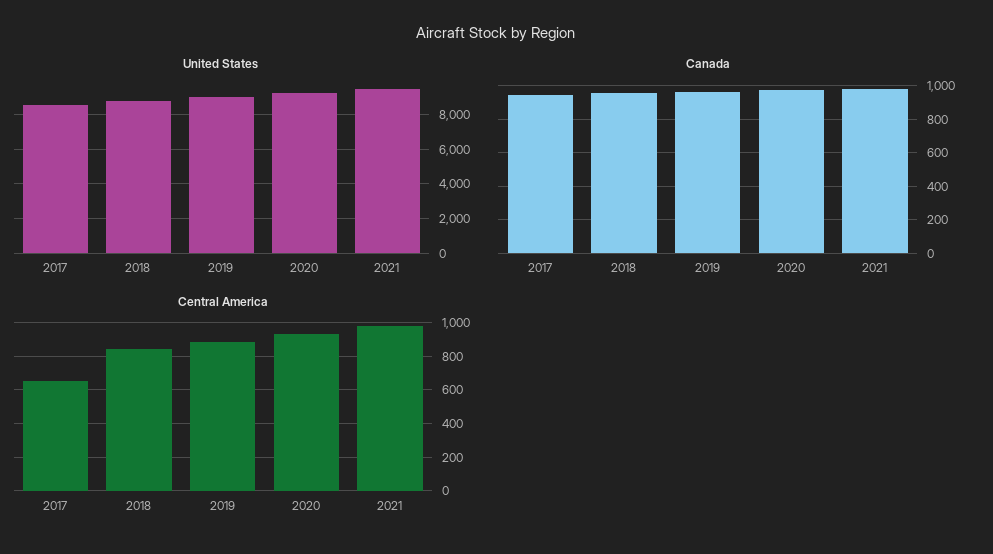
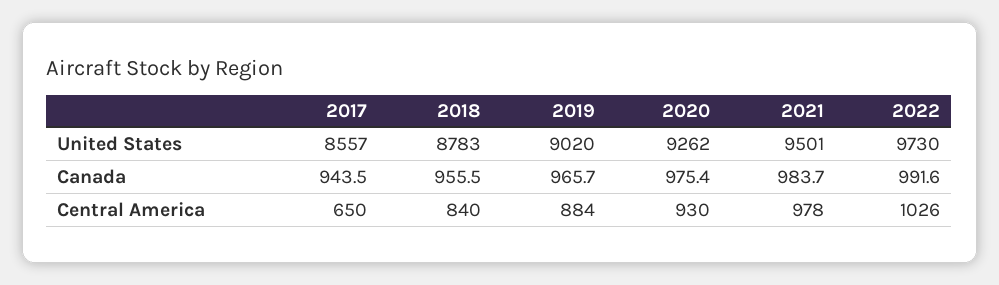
  {
    "United States": {
      "2017": 8557,
      "2018": 8783,
      "2019": 9020,
      "2020": 9262,
-     "2021": 9501
+     "2021": 9501,
+     "2022": 9730
    },
    "Canada": {
      "2017": 943.5,
      "2018": 955.5,
      "2019": 965.7,
      "2020": 975.4,
-     "2021": 983.7
+     "2021": 983.7,
+     "2022": 991.6
    },
    "Central America": {
      "2017": 650,
      "2018": 840,
      "2019": 884,
      "2020": 930,
-     "2021": 978
+     "2021": 978,
+     "2022": 1026
    }
  }

